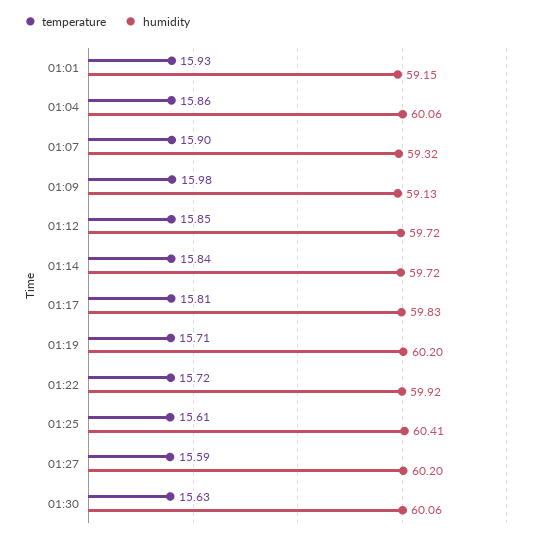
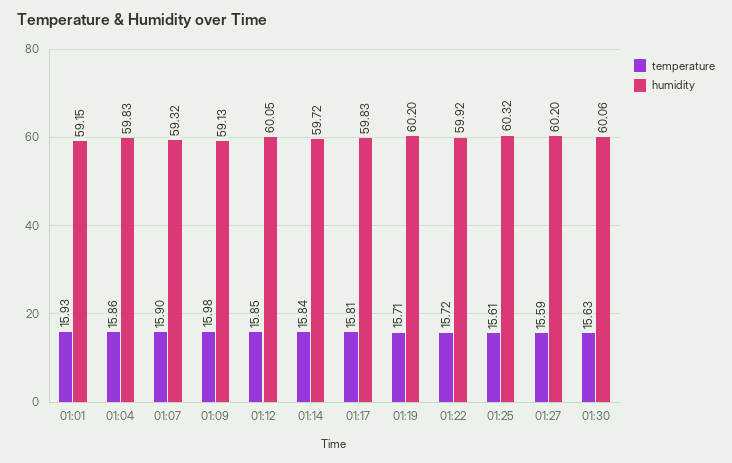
  {
    "temperature": {
      "01:01": 15.93,
      "01:04": 15.86,
      "01:07": 15.9,
      "01:09": 15.98,
      "01:12": 15.85,
      "01:14": 15.84,
      "01:17": 15.81,
      "01:19": 15.71,
      "01:22": 15.72,
      "01:25": 15.61,
      "01:27": 15.59,
      "01:30": 15.63
    },
    "humidity": {
      "01:01": 59.15,
-     "01:04": 60.06,
+     "01:04": 59.83,
      "01:07": 59.32,
      "01:09": 59.13,
-     "01:12": 59.72,
+     "01:12": 60.05,
      "01:14": 59.72,
      "01:17": 59.83,
      "01:19": 60.2,
      "01:22": 59.92,
-     "01:25": 60.41,
+     "01:25": 60.32,
      "01:27": 60.2,
      "01:30": 60.06
    }
  }

